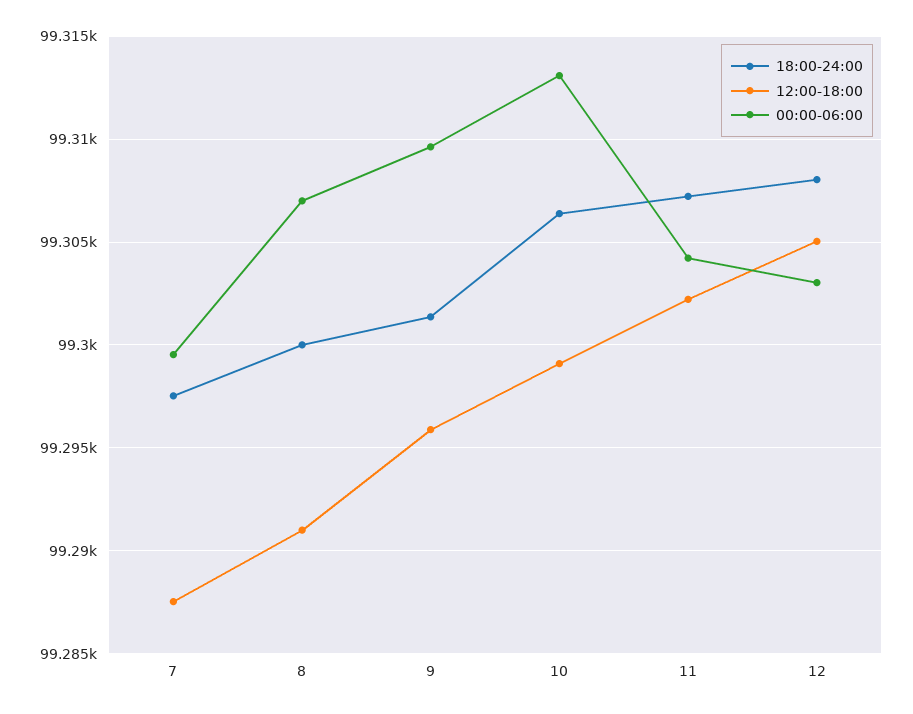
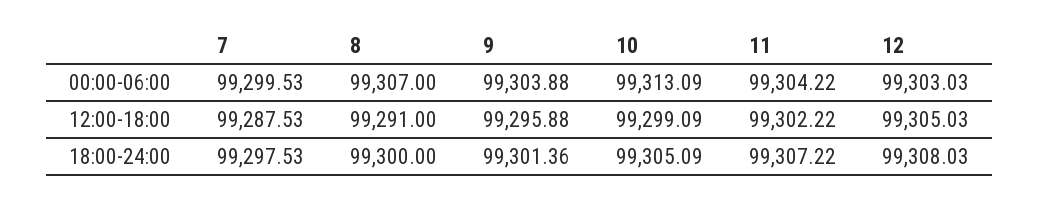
  {
    "18:00-24:00": {
      "7": 99297.53,
      "8": 99300,
      "9": 99301.36,
-     "10": 99306.5,
+     "10": 99305.09,
      "11": 99307.22,
      "12": 99308.03
    },
    "12:00-18:00": {
      "7": 99287.53,
      "8": 99291,
      "9": 99295.88,
      "10": 99299.09,
      "11": 99302.22,
      "12": 99305.03
    },
    "00:00-06:00": {
      "7": 99299.53,
      "8": 99307,
-     "9": 99309.5,
+     "9": 99303.88,
      "10": 99313.09,
      "11": 99304.22,
      "12": 99303.03
    }
  }

